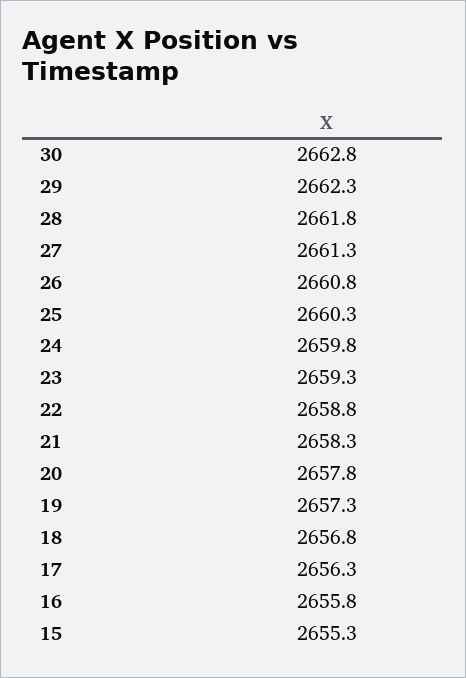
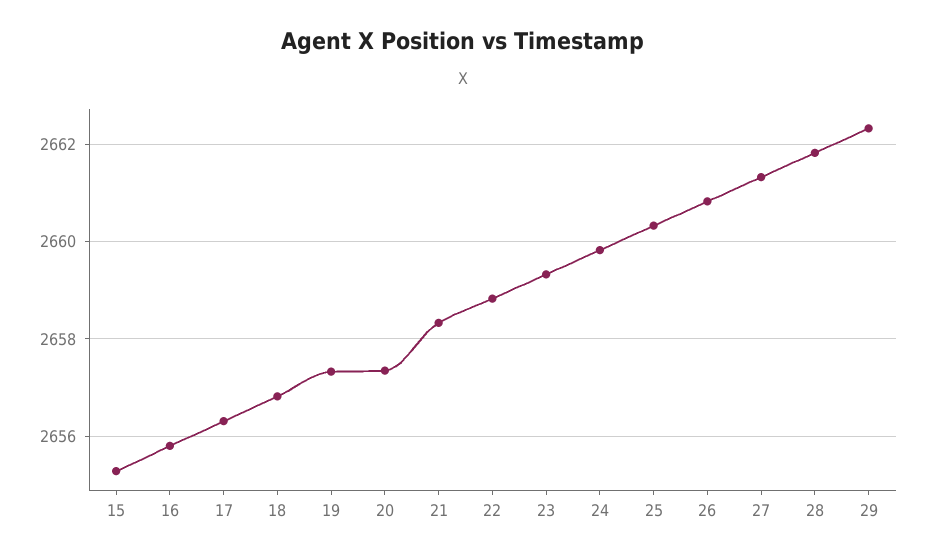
  {
-   "30": 2662.8,
    "29": 2662.3,
    "28": 2661.8,
    "27": 2661.3,
    "26": 2660.8,
    "25": 2660.3,
    "24": 2659.8,
    "23": 2659.3,
    "22": 2658.8,
    "21": 2658.3,
-   "20": 2657.8,
+   "20": 2657.4,
    "19": 2657.3,
    "18": 2656.8,
    "17": 2656.3,
    "16": 2655.8,
    "15": 2655.3
  }

